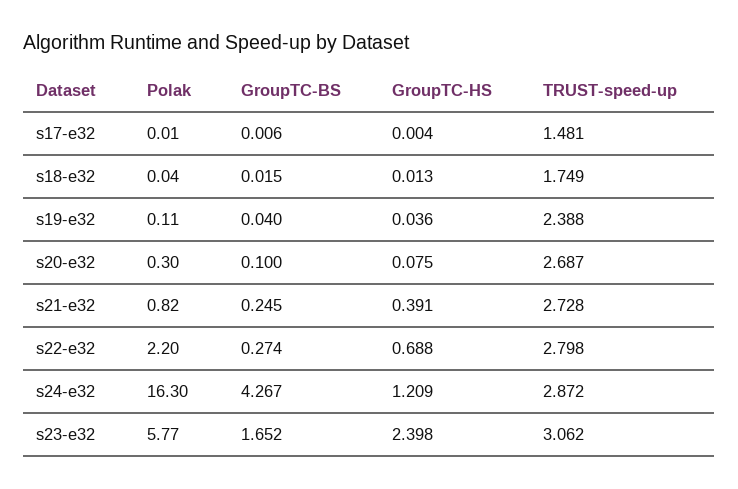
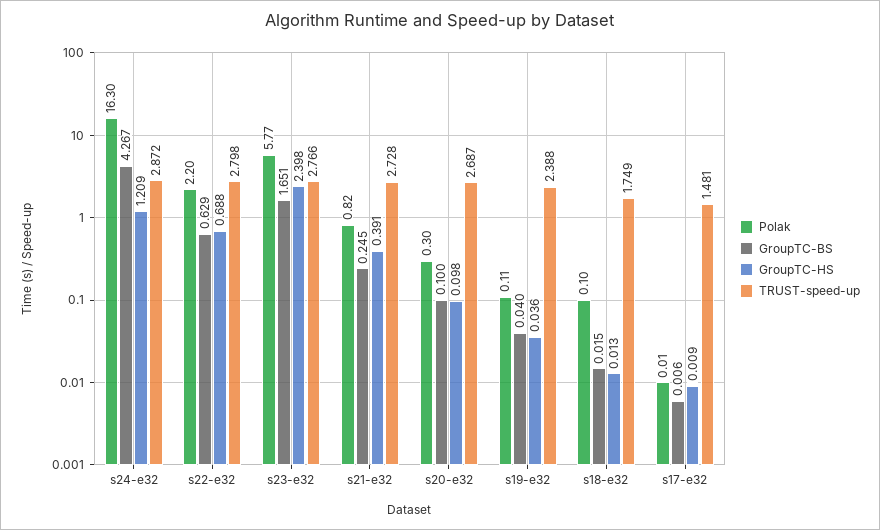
  {
    "Polak": {
      "s17-e32": 0.01,
-     "s18-e32": 0.04,
+     "s18-e32": 0.1,
      "s19-e32": 0.11,
      "s20-e32": 0.3,
      "s21-e32": 0.82,
      "s22-e32": 2.2,
      "s24-e32": 16.3,
      "s23-e32": 5.77
    },
    "GroupTC-BS": {
      "s17-e32": 0.006,
      "s18-e32": 0.015,
      "s19-e32": 0.04,
      "s20-e32": 0.1,
      "s21-e32": 0.245,
-     "s22-e32": 0.274,
+     "s22-e32": 0.629,
      "s24-e32": 4.267,
-     "s23-e32": 1.652
+     "s23-e32": 1.651
    },
    "GroupTC-HS": {
-     "s17-e32": 0.004,
+     "s17-e32": 0.009,
      "s18-e32": 0.013,
      "s19-e32": 0.036,
-     "s20-e32": 0.075,
+     "s20-e32": 0.098,
      "s21-e32": 0.391,
      "s22-e32": 0.688,
      "s24-e32": 1.209,
      "s23-e32": 2.398
    },
    "TRUST-speed-up": {
      "s17-e32": 1.481,
      "s18-e32": 1.749,
      "s19-e32": 2.388,
      "s20-e32": 2.687,
      "s21-e32": 2.728,
      "s22-e32": 2.798,
      "s24-e32": 2.872,
-     "s23-e32": 3.062
+     "s23-e32": 2.766
    }
  }

